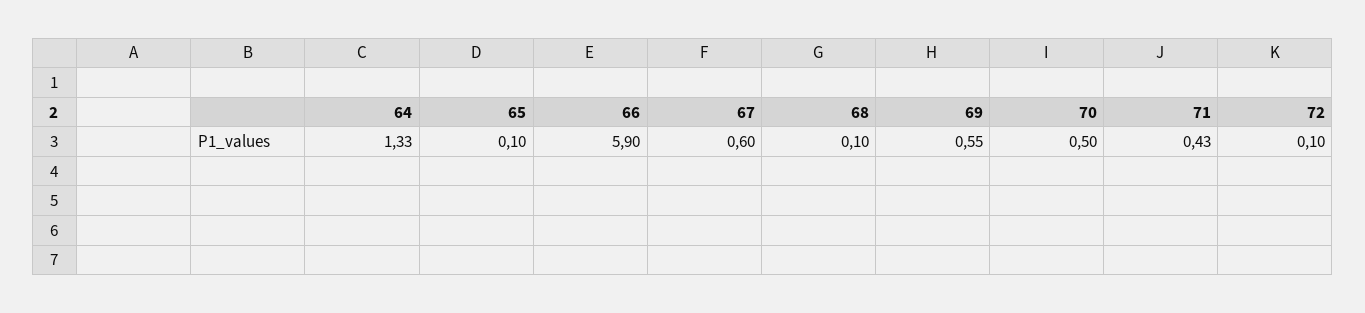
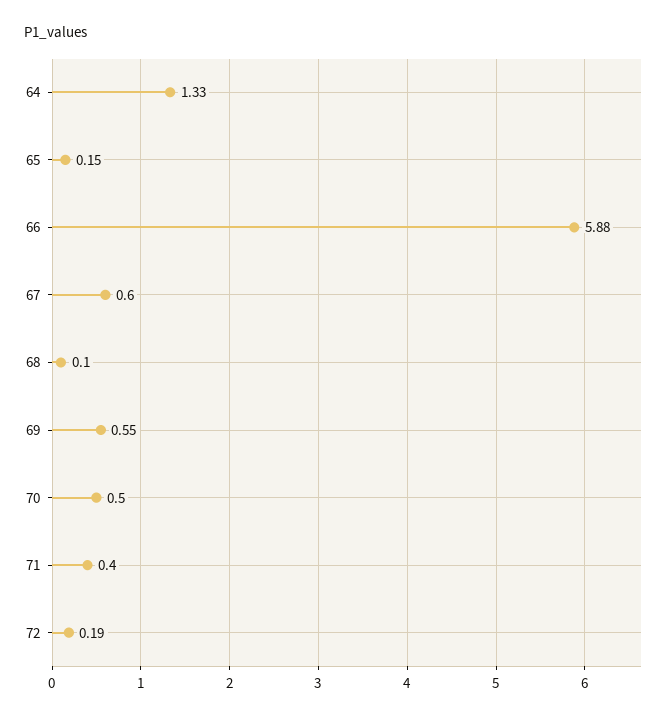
  {
    "64": 1.33,
-   "65": 0.1,
+   "65": 0.15,
-   "66": 5.9,
+   "66": 5.88,
    "67": 0.6,
    "68": 0.1,
    "69": 0.55,
    "70": 0.5,
-   "71": 0.43,
+   "71": 0.4,
-   "72": 0.1
+   "72": 0.19
  }

